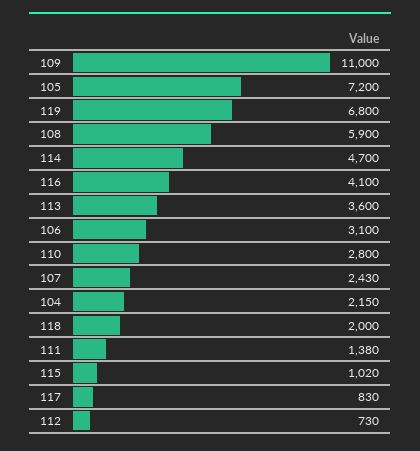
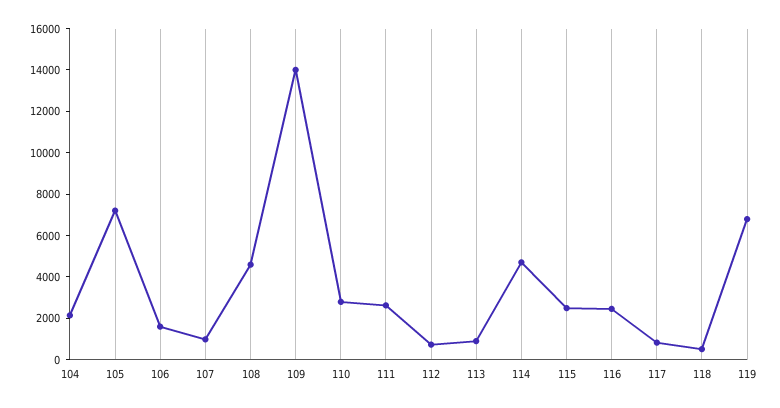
  {
-   "109": 11000,
+   "109": 14000,
    "105": 7200,
    "119": 6800,
-   "108": 5900,
+   "108": 4500,
    "114": 4700,
-   "116": 4100,
+   "116": 2500,
-   "113": 3600,
+   "113": 1000,
-   "106": 3100,
+   "106": 1500,
    "110": 2800,
-   "107": 2430,
+   "107": 1000,
    "104": 2150,
-   "118": 2000,
+   "118": 500,
-   "111": 1380,
+   "111": 2500,
-   "115": 1020,
+   "115": 2500,
    "117": 830,
    "112": 730
  }

